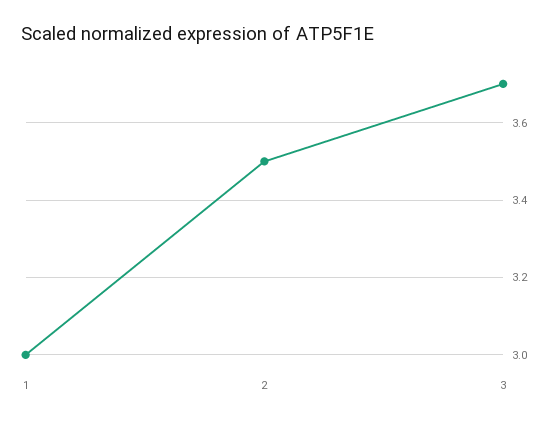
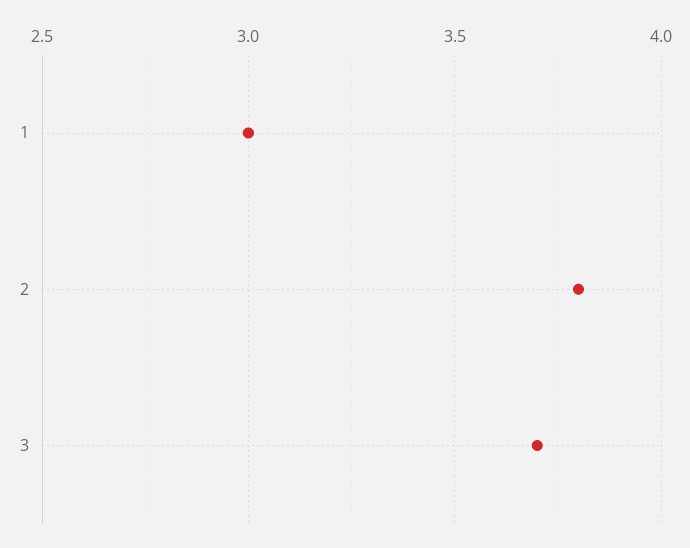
  {
    "1": 3,
-   "2": 3.5,
+   "2": 3.8,
    "3": 3.7
  }

